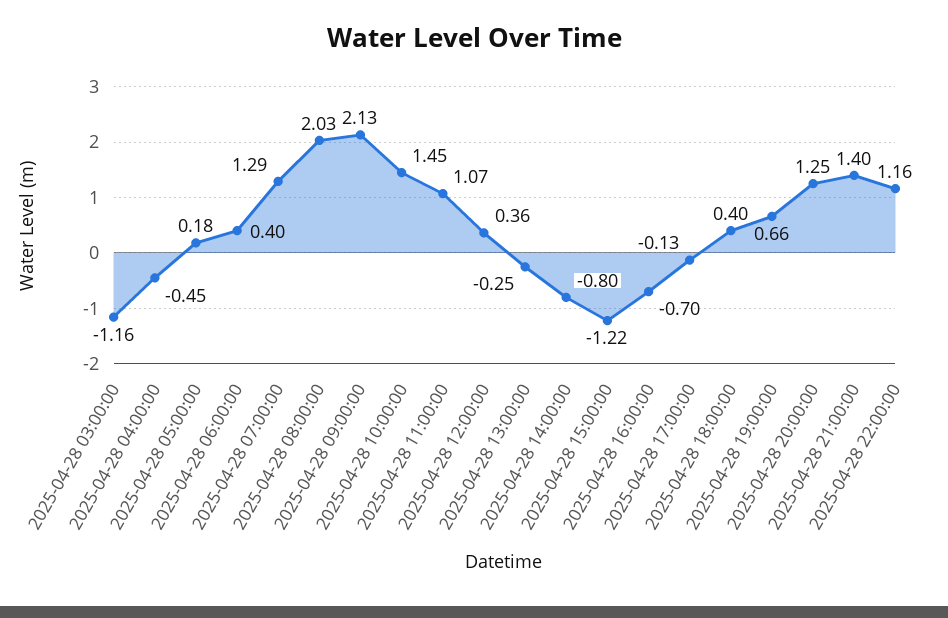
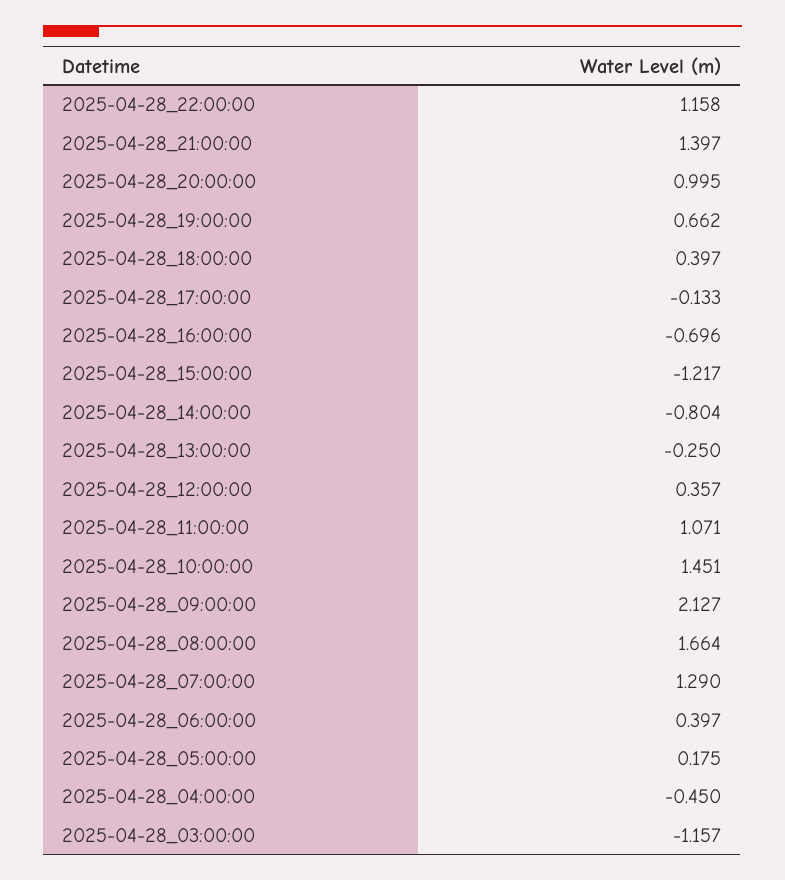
  {
    "2025-04-28 03:00:00": -1.157,
    "2025-04-28 04:00:00": -0.45,
    "2025-04-28 05:00:00": 0.175,
    "2025-04-28 06:00:00": 0.397,
    "2025-04-28 07:00:00": 1.29,
-   "2025-04-28 08:00:00": 2.03,
+   "2025-04-28 08:00:00": 1.664,
    "2025-04-28 09:00:00": 2.127,
    "2025-04-28 10:00:00": 1.451,
    "2025-04-28 11:00:00": 1.071,
    "2025-04-28 12:00:00": 0.357,
    "2025-04-28 13:00:00": -0.25,
    "2025-04-28 14:00:00": -0.804,
    "2025-04-28 15:00:00": -1.217,
    "2025-04-28 16:00:00": -0.696,
    "2025-04-28 17:00:00": -0.133,
    "2025-04-28 18:00:00": 0.397,
    "2025-04-28 19:00:00": 0.662,
-   "2025-04-28 20:00:00": 1.25,
+   "2025-04-28 20:00:00": 0.995,
    "2025-04-28 21:00:00": 1.397,
    "2025-04-28 22:00:00": 1.158
  }

